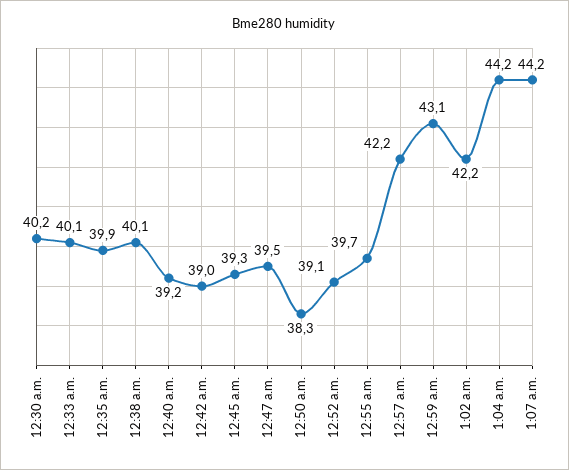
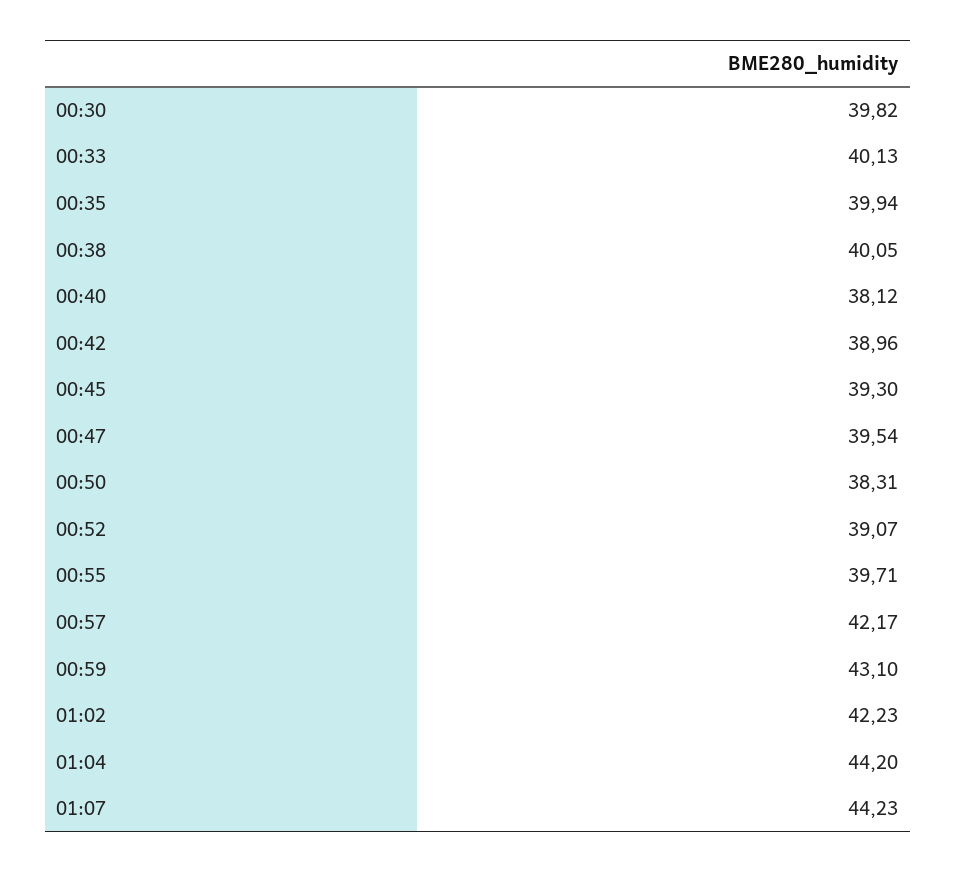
  {
-   "12:30 a.m.": 40.2,
+   "12:30 a.m.": 39.82,
    "12:33 a.m.": 40.13,
    "12:35 a.m.": 39.94,
    "12:38 a.m.": 40.05,
-   "12:40 a.m.": 39.2,
+   "12:40 a.m.": 38.12,
    "12:42 a.m.": 38.96,
    "12:45 a.m.": 39.3,
    "12:47 a.m.": 39.54,
    "12:50 a.m.": 38.31,
    "12:52 a.m.": 39.07,
    "12:55 a.m.": 39.71,
    "12:57 a.m.": 42.17,
    "12:59 a.m.": 43.1,
    "1:02 a.m.": 42.23,
    "1:04 a.m.": 44.2,
    "1:07 a.m.": 44.23
  }

